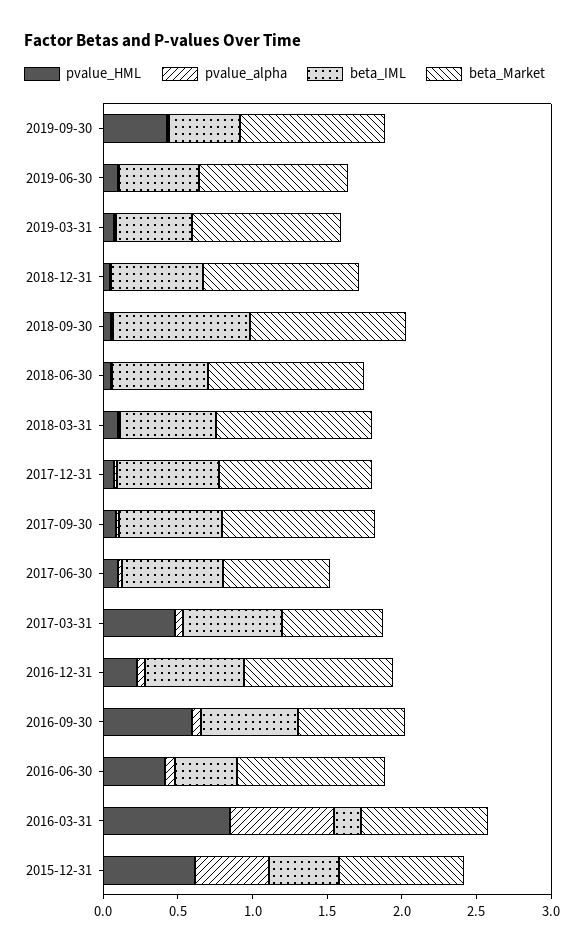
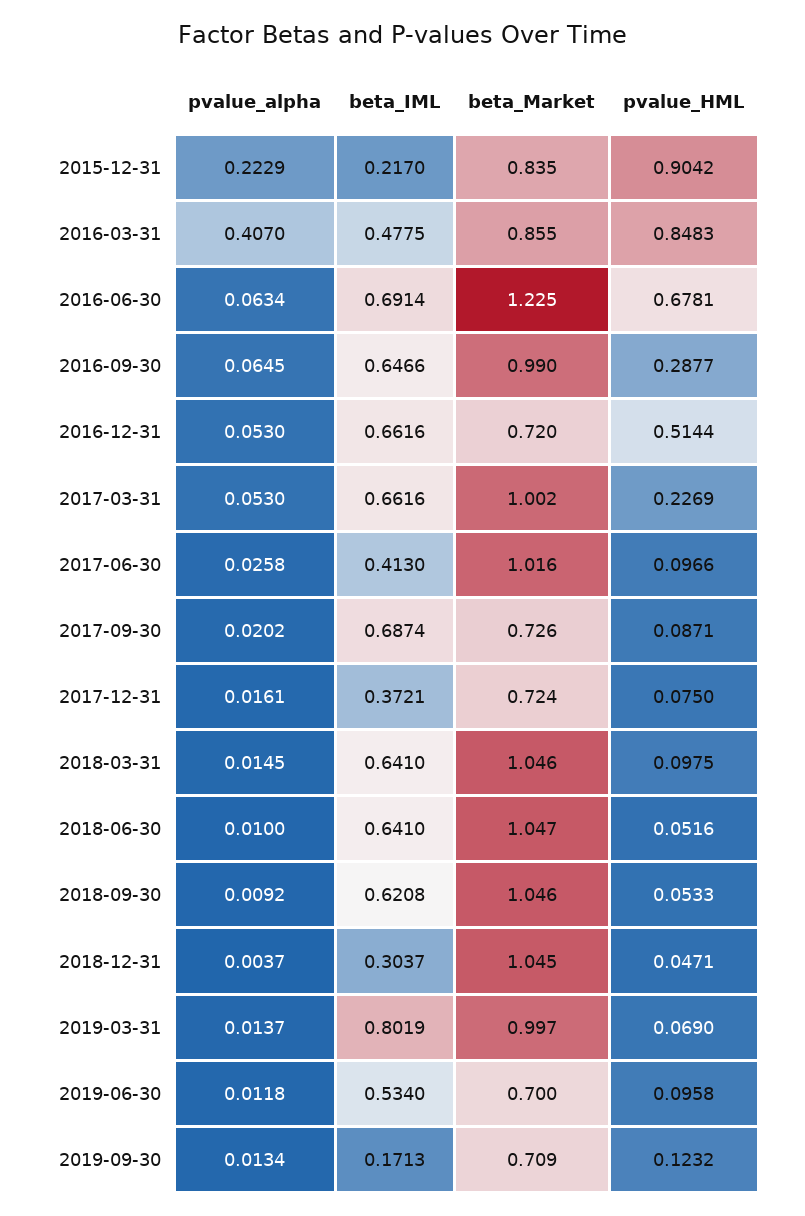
  {
    "pvalue_HML": {
-     "2019-09-30": 0.4,
+     "2019-09-30": 0.1232,
      "2019-06-30": 0.0958,
      "2019-03-31": 0.069,
      "2018-12-31": 0.0471,
      "2018-09-30": 0.0533,
      "2018-06-30": 0.0516,
      "2018-03-31": 0.0975,
      "2017-12-31": 0.075,
      "2017-09-30": 0.0871,
      "2017-06-30": 0.0966,
-     "2017-03-31": 0.5,
+     "2017-03-31": 0.2269,
-     "2016-12-31": 0.2,
+     "2016-12-31": 0.5144,
-     "2016-09-30": 0.6,
+     "2016-09-30": 0.2877,
-     "2016-06-30": 0.4,
+     "2016-06-30": 0.6781,
      "2016-03-31": 0.8483,
-     "2015-12-31": 0.6
+     "2015-12-31": 0.9042
    },
    "pvalue_alpha": {
      "2019-09-30": 0.0134,
      "2019-06-30": 0.0118,
      "2019-03-31": 0.0137,
      "2018-12-31": 0.0037,
      "2018-09-30": 0.0092,
      "2018-06-30": 0.01,
      "2018-03-31": 0.0145,
      "2017-12-31": 0.0161,
      "2017-09-30": 0.0202,
      "2017-06-30": 0.0258,
      "2017-03-31": 0.053,
      "2016-12-31": 0.053,
      "2016-09-30": 0.0645,
      "2016-06-30": 0.0634,
-     "2016-03-31": 0.7,
+     "2016-03-31": 0.407,
-     "2015-12-31": 0.5
+     "2015-12-31": 0.2229
    },
    "beta_IML": {
-     "2019-09-30": 0.5,
+     "2019-09-30": 0.1713,
      "2019-06-30": 0.534,
-     "2019-03-31": 0.5,
+     "2019-03-31": 0.8019,
-     "2018-12-31": 0.6,
+     "2018-12-31": 0.3037,
-     "2018-09-30": 0.9,
+     "2018-09-30": 0.6208,
      "2018-06-30": 0.641,
      "2018-03-31": 0.641,
-     "2017-12-31": 0.7,
+     "2017-12-31": 0.3721,
      "2017-09-30": 0.6874,
-     "2017-06-30": 0.7,
+     "2017-06-30": 0.413,
      "2017-03-31": 0.6616,
      "2016-12-31": 0.6616,
      "2016-09-30": 0.6466,
-     "2016-06-30": 0.4,
+     "2016-06-30": 0.6914,
-     "2016-03-31": 0.2,
+     "2016-03-31": 0.4775,
-     "2015-12-31": 0.5
+     "2015-12-31": 0.217
    },
    "beta_Market": {
-     "2019-09-30": 1,
+     "2019-09-30": 0.709,
-     "2019-06-30": 1,
+     "2019-06-30": 0.7,
      "2019-03-31": 0.997,
      "2018-12-31": 1.045,
      "2018-09-30": 1.046,
      "2018-06-30": 1.047,
      "2018-03-31": 1.046,
-     "2017-12-31": 1,
+     "2017-12-31": 0.724,
-     "2017-09-30": 1,
+     "2017-09-30": 0.726,
-     "2017-06-30": 0.7,
+     "2017-06-30": 1.016,
-     "2017-03-31": 0.7,
+     "2017-03-31": 1.002,
-     "2016-12-31": 1,
+     "2016-12-31": 0.72,
-     "2016-09-30": 0.7,
+     "2016-09-30": 0.99,
-     "2016-06-30": 1,
+     "2016-06-30": 1.225,
      "2016-03-31": 0.855,
      "2015-12-31": 0.835
    }
  }

